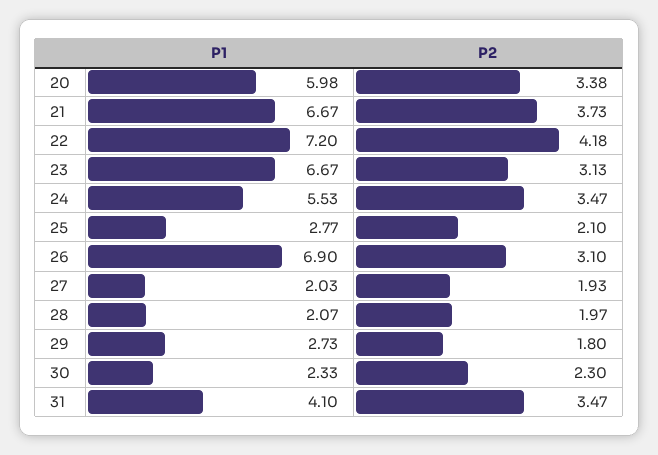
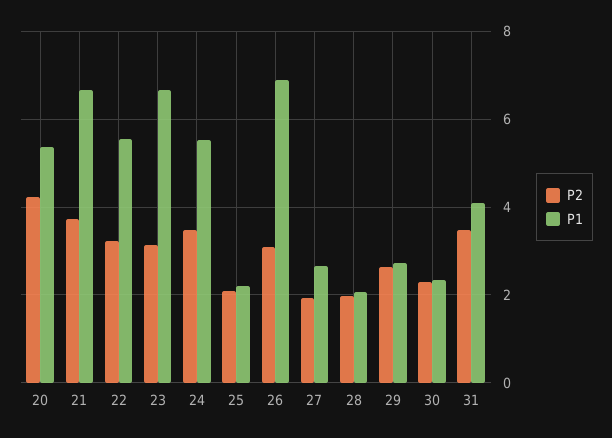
  {
    "P1": {
-     "20": 5.98,
+     "20": 5.4,
      "21": 6.67,
-     "22": 7.2,
+     "22": 5.6,
      "23": 6.67,
      "24": 5.53,
-     "25": 2.77,
+     "25": 2.2,
      "26": 6.9,
-     "27": 2.03,
+     "27": 2.6,
      "28": 2.07,
      "29": 2.73,
      "30": 2.33,
      "31": 4.1
    },
    "P2": {
-     "20": 3.38,
+     "20": 4.2,
      "21": 3.73,
-     "22": 4.18,
+     "22": 3.2,
      "23": 3.13,
      "24": 3.47,
      "25": 2.1,
      "26": 3.1,
      "27": 1.93,
      "28": 1.97,
-     "29": 1.8,
+     "29": 2.6,
      "30": 2.3,
      "31": 3.47
    }
  }

